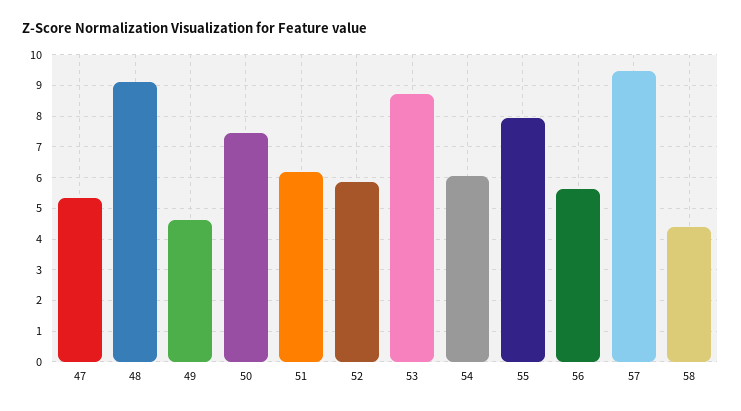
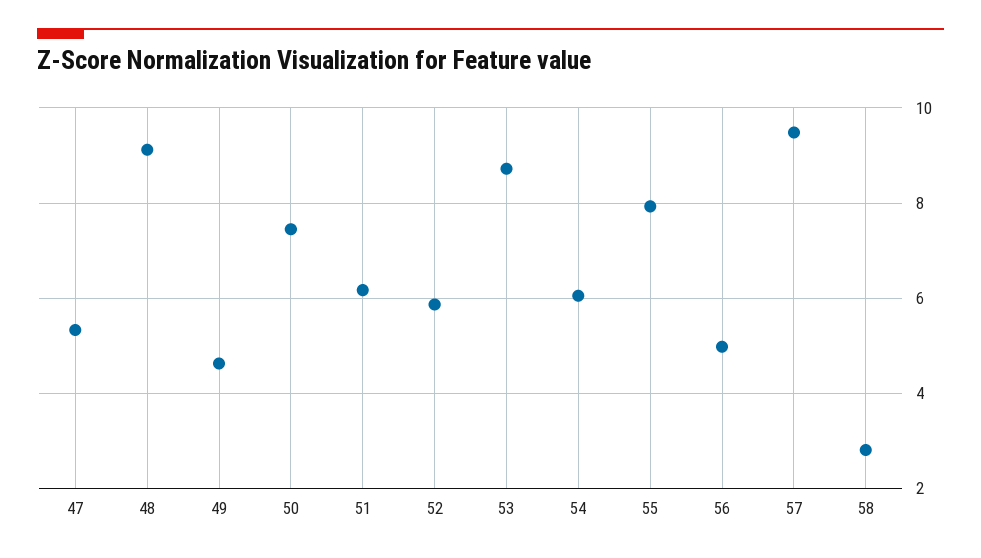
  {
    "47": 5.4,
    "48": 9.2,
    "49": 4.6,
    "50": 7.4,
    "51": 6.2,
    "52": 5.8,
    "53": 8.8,
    "54": 6,
    "55": 8,
-   "56": 5.6,
+   "56": 5,
    "57": 9.4,
-   "58": 4.4
+   "58": 2.8
  }

